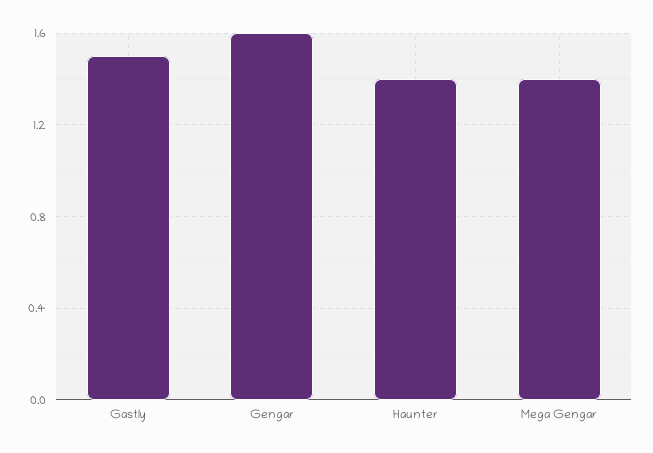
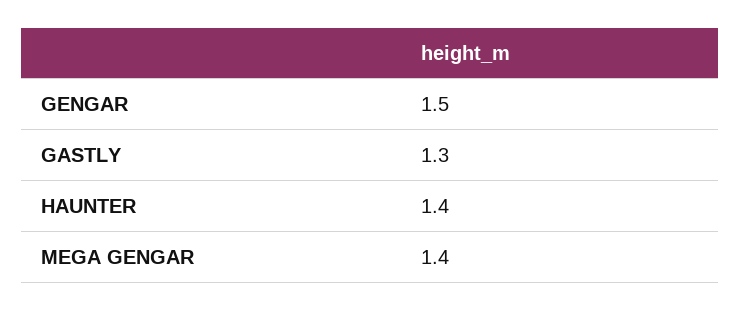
  {
-   "Gastly": 1.5,
+   "Gastly": 1.3,
-   "Gengar": 1.6,
+   "Gengar": 1.5,
    "Haunter": 1.4,
    "Mega Gengar": 1.4
  }

